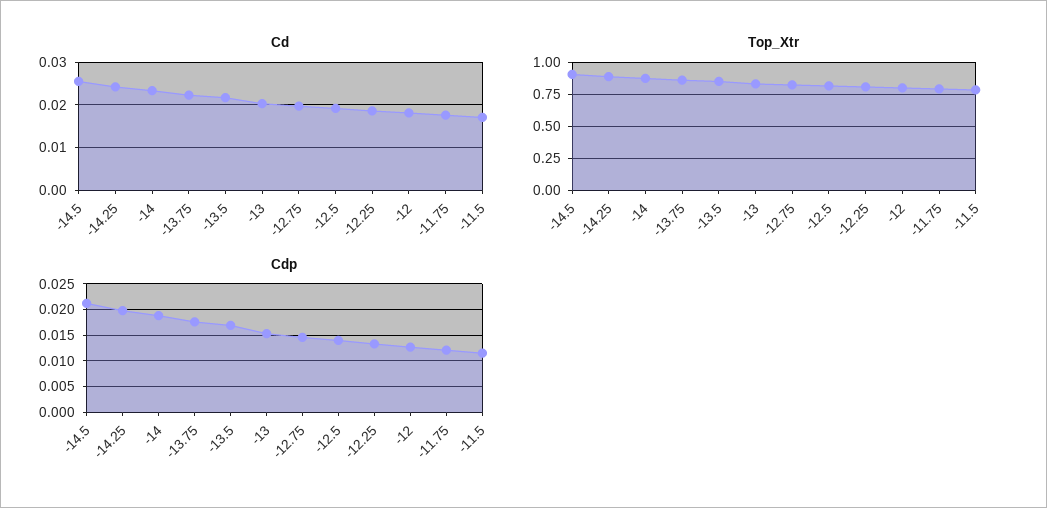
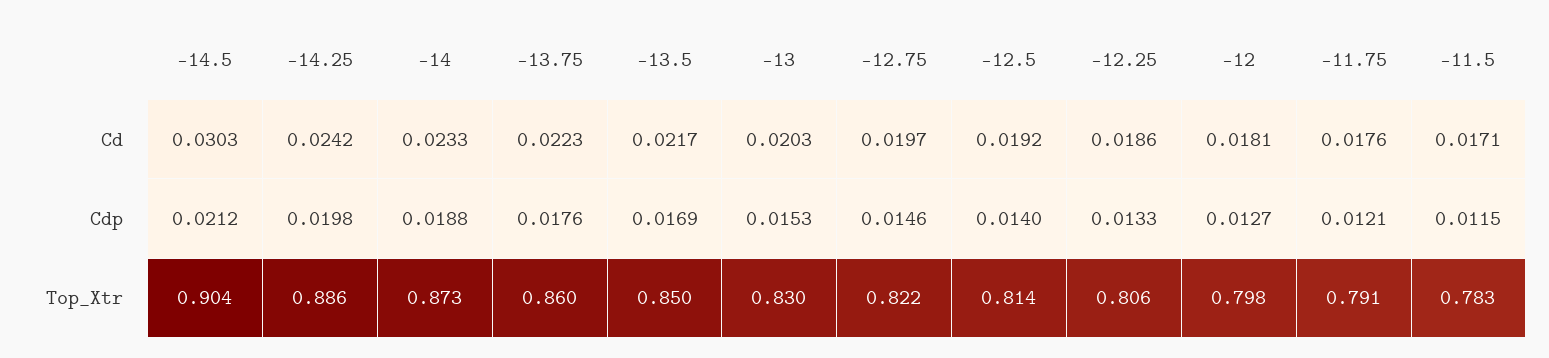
  {
    "Cd": {
-     "-14.5": 0.026,
+     "-14.5": 0.0303,
      "-14.25": 0.0242,
      "-14": 0.0233,
      "-13.75": 0.0223,
      "-13.5": 0.0217,
      "-13": 0.0203,
      "-12.75": 0.0197,
      "-12.5": 0.0192,
      "-12.25": 0.0186,
      "-12": 0.0181,
      "-11.75": 0.0176,
      "-11.5": 0.0171
    },
    "Top_Xtr": {
      "-14.5": 0.904,
      "-14.25": 0.886,
      "-14": 0.873,
      "-13.75": 0.86,
      "-13.5": 0.85,
      "-13": 0.83,
      "-12.75": 0.822,
      "-12.5": 0.814,
      "-12.25": 0.806,
      "-12": 0.798,
      "-11.75": 0.791,
      "-11.5": 0.783
    },
    "Cdp": {
      "-14.5": 0.0212,
      "-14.25": 0.0198,
      "-14": 0.0188,
      "-13.75": 0.0176,
      "-13.5": 0.0169,
      "-13": 0.0153,
      "-12.75": 0.0146,
      "-12.5": 0.014,
      "-12.25": 0.0133,
      "-12": 0.0127,
      "-11.75": 0.0121,
      "-11.5": 0.0115
    }
  }

